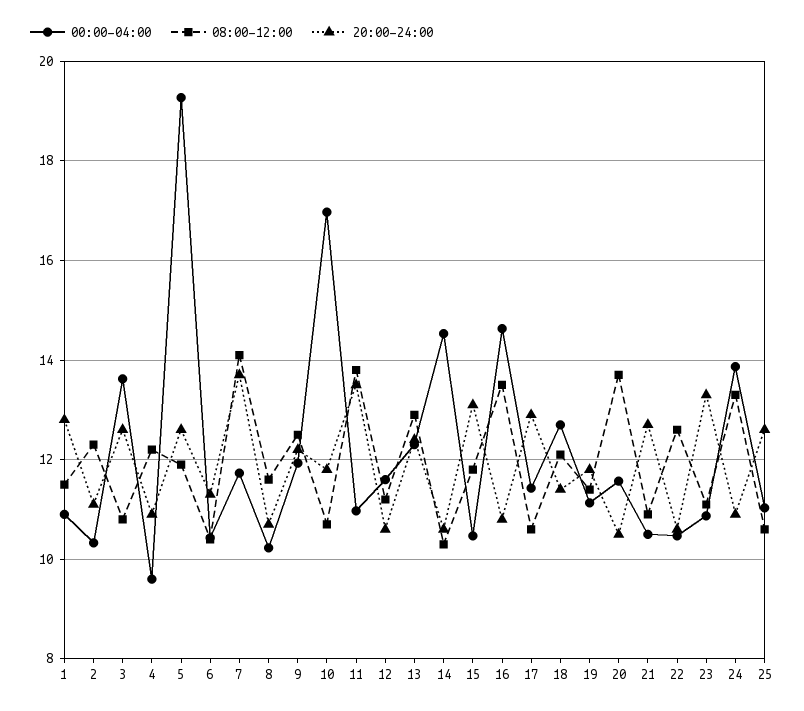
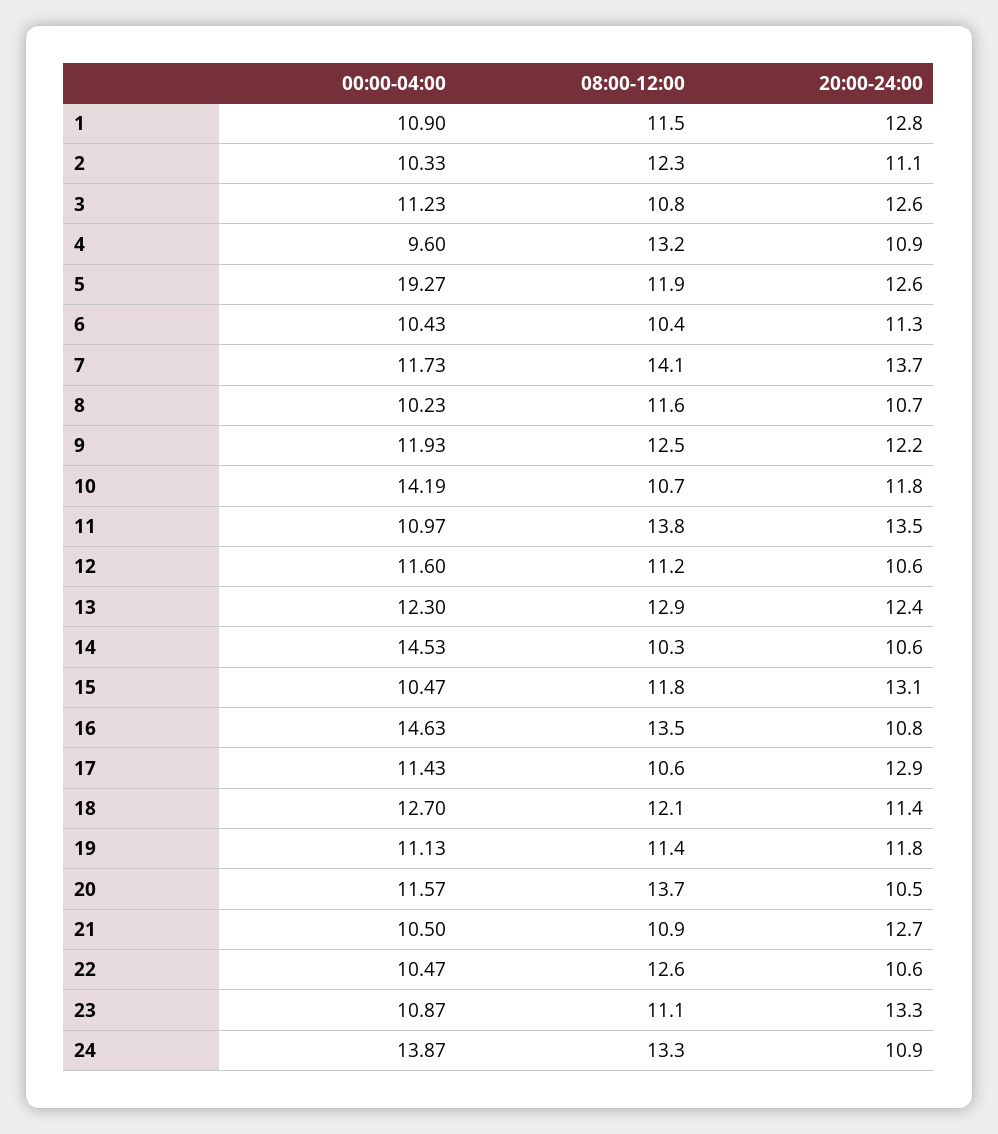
  {
    "00:00-04:00": {
      "1": 10.9,
      "2": 10.33,
-     "3": 13.6,
+     "3": 11.23,
      "4": 9.6,
      "5": 19.27,
      "6": 10.43,
      "7": 11.73,
      "8": 10.23,
      "9": 11.93,
-     "10": 17,
+     "10": 14.19,
      "11": 10.97,
      "12": 11.6,
      "13": 12.3,
      "14": 14.53,
      "15": 10.47,
      "16": 14.63,
      "17": 11.43,
      "18": 12.7,
      "19": 11.13,
      "20": 11.57,
      "21": 10.5,
      "22": 10.47,
      "23": 10.87,
-     "24": 13.87,
+     "24": 13.87
-     "25": 11
    },
    "08:00-12:00": {
      "1": 11.5,
      "2": 12.3,
      "3": 10.8,
-     "4": 12.2,
+     "4": 13.2,
      "5": 11.9,
      "6": 10.4,
      "7": 14.1,
      "8": 11.6,
      "9": 12.5,
      "10": 10.7,
      "11": 13.8,
      "12": 11.2,
      "13": 12.9,
      "14": 10.3,
      "15": 11.8,
      "16": 13.5,
      "17": 10.6,
      "18": 12.1,
      "19": 11.4,
      "20": 13.7,
      "21": 10.9,
      "22": 12.6,
      "23": 11.1,
-     "24": 13.3,
+     "24": 13.3
-     "25": 10.6
    },
    "20:00-24:00": {
      "1": 12.8,
      "2": 11.1,
      "3": 12.6,
      "4": 10.9,
      "5": 12.6,
      "6": 11.3,
      "7": 13.7,
      "8": 10.7,
      "9": 12.2,
      "10": 11.8,
      "11": 13.5,
      "12": 10.6,
      "13": 12.4,
      "14": 10.6,
      "15": 13.1,
      "16": 10.8,
      "17": 12.9,
      "18": 11.4,
      "19": 11.8,
      "20": 10.5,
      "21": 12.7,
      "22": 10.6,
      "23": 13.3,
-     "24": 10.9,
+     "24": 10.9
-     "25": 12.6
    }
  }

